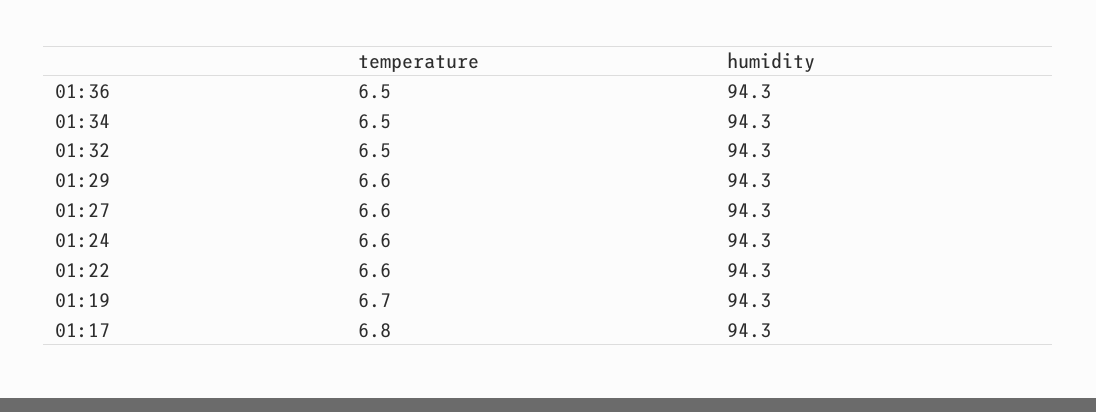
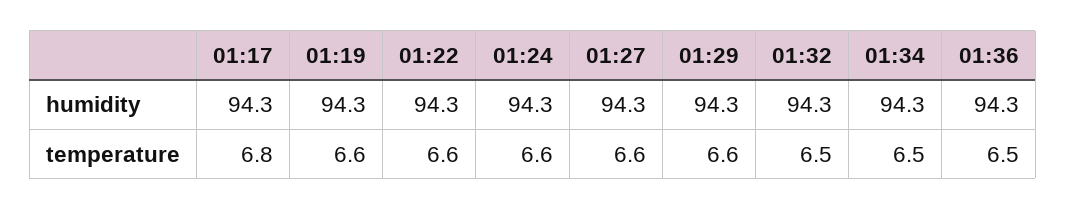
  {
    "temperature": {
      "01:36": 6.5,
      "01:34": 6.5,
      "01:32": 6.5,
      "01:29": 6.6,
      "01:27": 6.6,
      "01:24": 6.6,
      "01:22": 6.6,
-     "01:19": 6.7,
+     "01:19": 6.6,
      "01:17": 6.8
    },
    "humidity": {
      "01:36": 94.3,
      "01:34": 94.3,
      "01:32": 94.3,
      "01:29": 94.3,
      "01:27": 94.3,
      "01:24": 94.3,
      "01:22": 94.3,
      "01:19": 94.3,
      "01:17": 94.3
    }
  }

